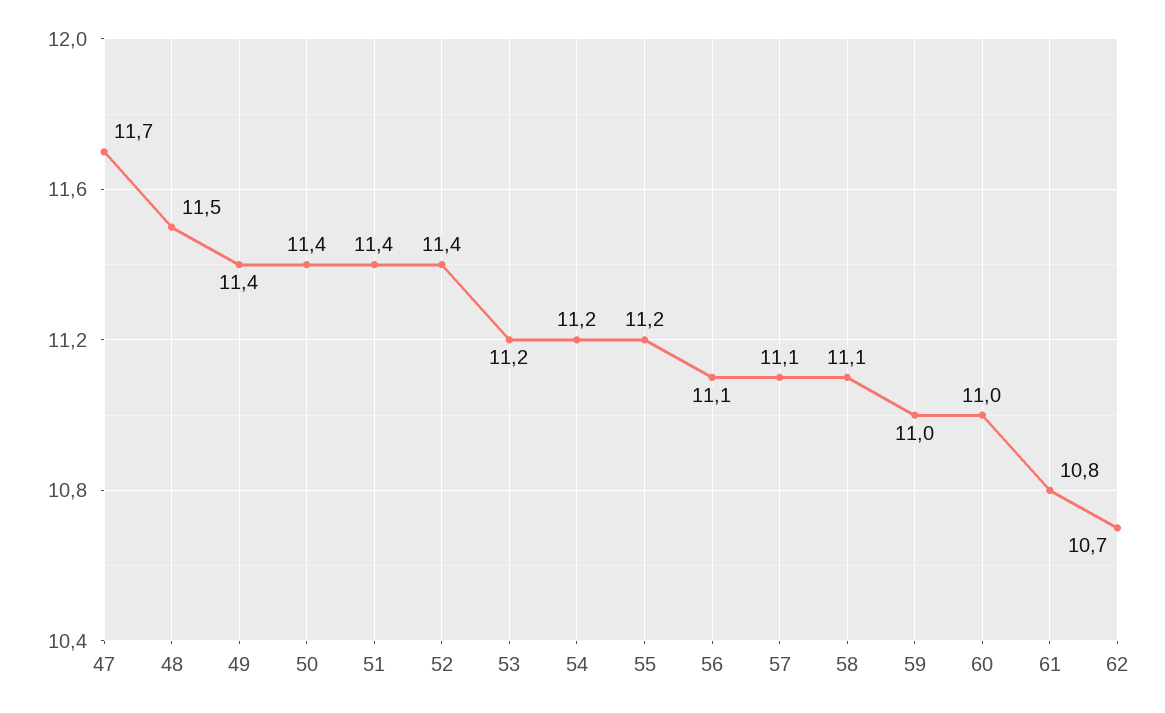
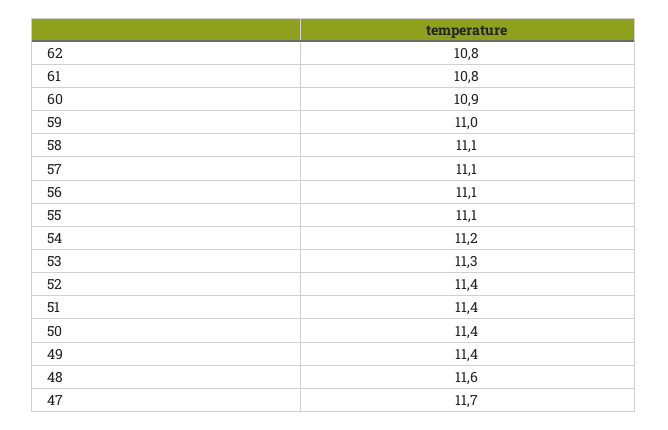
  {
    "47": 11.7,
-   "48": 11.5,
+   "48": 11.6,
    "49": 11.4,
    "50": 11.4,
    "51": 11.4,
    "52": 11.4,
-   "53": 11.2,
+   "53": 11.3,
    "54": 11.2,
-   "55": 11.2,
+   "55": 11.1,
    "56": 11.1,
    "57": 11.1,
    "58": 11.1,
    "59": 11,
-   "60": 11,
+   "60": 10.9,
    "61": 10.8,
-   "62": 10.7
+   "62": 10.8
  }

